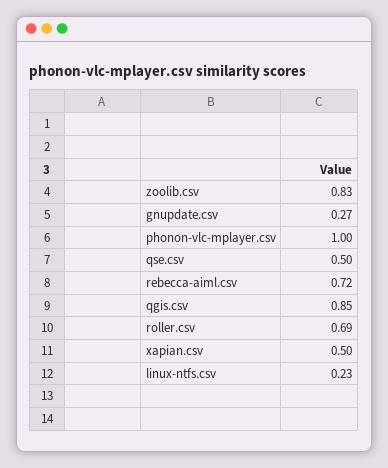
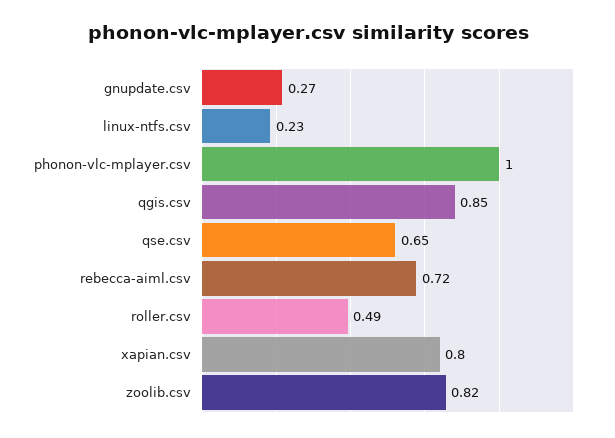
  {
-   "zoolib.csv": 0.83,
+   "zoolib.csv": 0.82,
    "gnupdate.csv": 0.27,
    "phonon-vlc-mplayer.csv": 1,
-   "qse.csv": 0.5,
+   "qse.csv": 0.65,
    "rebecca-aiml.csv": 0.72,
    "qgis.csv": 0.85,
-   "roller.csv": 0.69,
+   "roller.csv": 0.49,
-   "xapian.csv": 0.5,
+   "xapian.csv": 0.8,
    "linux-ntfs.csv": 0.23
  }

